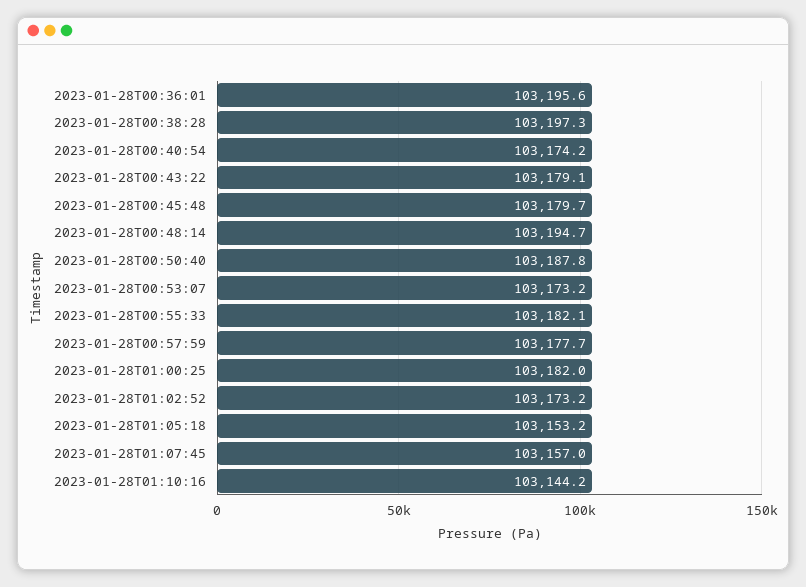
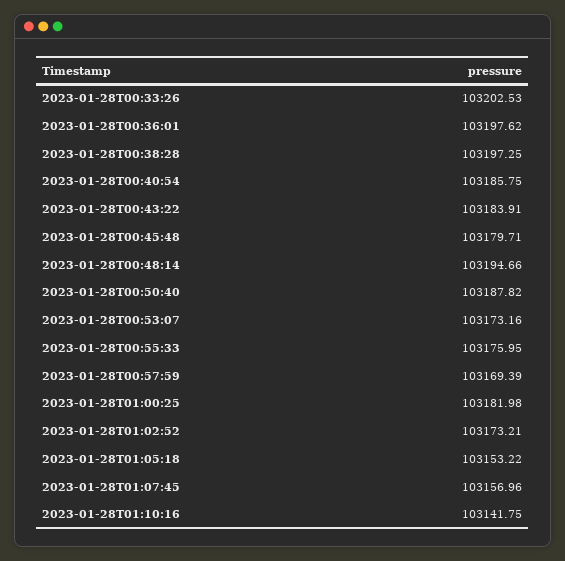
  {
-   "2023-01-28T00:36:01": 103195.6,
+   "2023-01-28T00:36:01": 103197.62,
    "2023-01-28T00:38:28": 103197.25,
-   "2023-01-28T00:40:54": 103174.2,
+   "2023-01-28T00:40:54": 103185.75,
-   "2023-01-28T00:43:22": 103179.1,
+   "2023-01-28T00:43:22": 103183.91,
    "2023-01-28T00:45:48": 103179.71,
    "2023-01-28T00:48:14": 103194.66,
    "2023-01-28T00:50:40": 103187.82,
    "2023-01-28T00:53:07": 103173.16,
-   "2023-01-28T00:55:33": 103182.1,
+   "2023-01-28T00:55:33": 103175.95,
-   "2023-01-28T00:57:59": 103177.7,
+   "2023-01-28T00:57:59": 103169.39,
    "2023-01-28T01:00:25": 103181.98,
    "2023-01-28T01:02:52": 103173.21,
    "2023-01-28T01:05:18": 103153.22,
    "2023-01-28T01:07:45": 103156.96,
-   "2023-01-28T01:10:16": 103144.2
+   "2023-01-28T01:10:16": 103141.75,
+   "2023-01-28T00:33:26": 103202.53
  }

